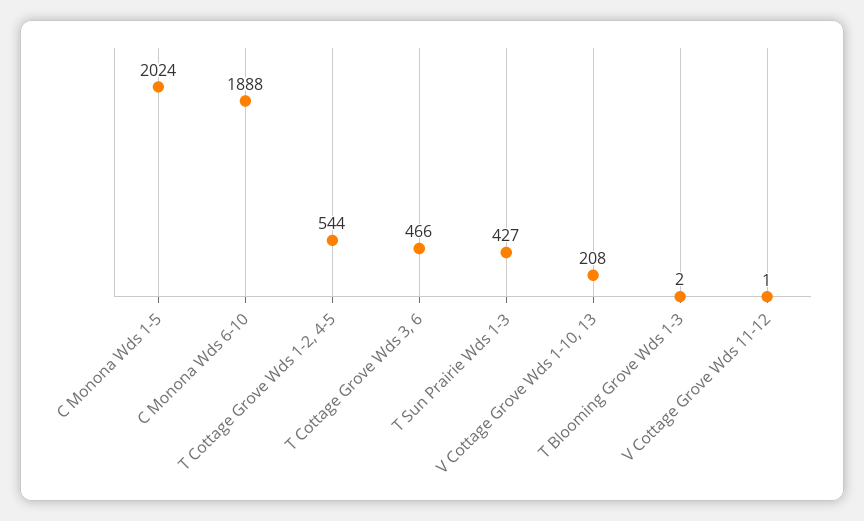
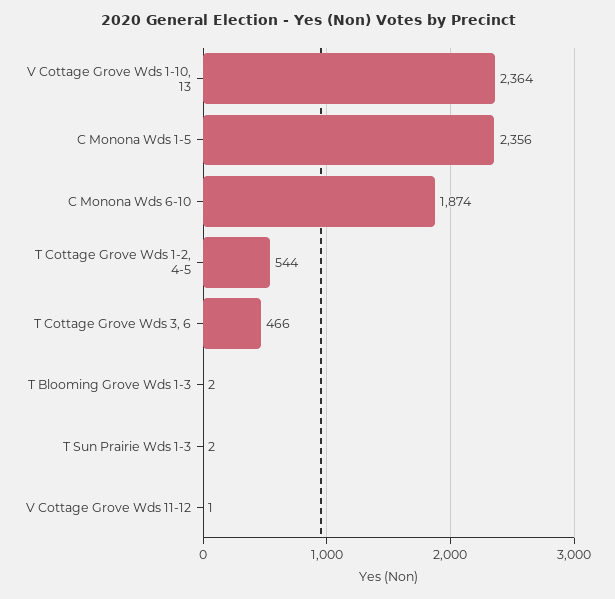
  {
-   "C Monona Wds 1-5": 2024,
+   "C Monona Wds 1-5": 2356,
-   "C Monona Wds 6-10": 1888,
+   "C Monona Wds 6-10": 1874,
    "T Cottage Grove Wds 1-2, 4-5": 544,
    "T Cottage Grove Wds 3, 6": 466,
-   "T Sun Prairie Wds 1-3": 427,
+   "T Sun Prairie Wds 1-3": 2,
-   "V Cottage Grove Wds 1-10, 13": 208,
+   "V Cottage Grove Wds 1-10, 13": 2364,
    "T Blooming Grove Wds 1-3": 2,
    "V Cottage Grove Wds 11-12": 1
  }

